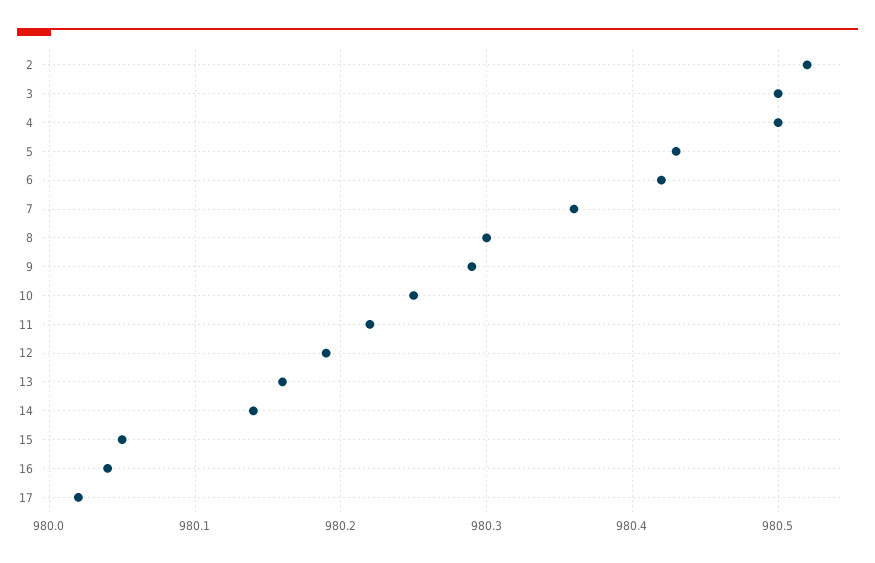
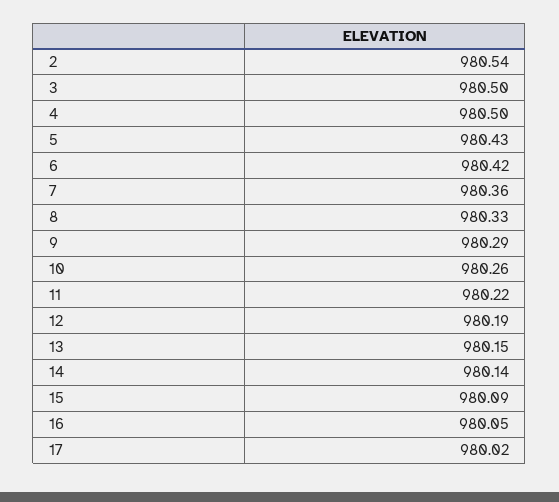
  {
-   "2": 980.52,
+   "2": 980.54,
    "3": 980.5,
    "4": 980.5,
    "5": 980.43,
    "6": 980.42,
    "7": 980.36,
-   "8": 980.3,
+   "8": 980.33,
    "9": 980.29,
-   "10": 980.25,
+   "10": 980.26,
    "11": 980.22,
    "12": 980.19,
-   "13": 980.16,
+   "13": 980.15,
    "14": 980.14,
-   "15": 980.05,
+   "15": 980.09,
-   "16": 980.04,
+   "16": 980.05,
    "17": 980.02
  }

